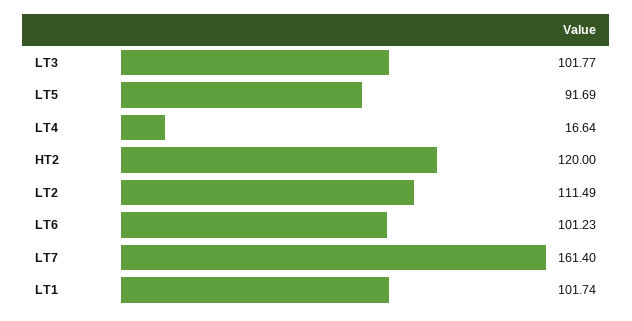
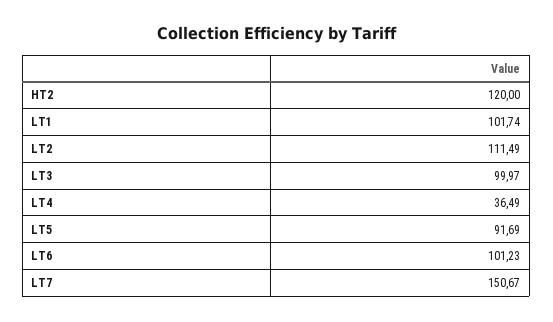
  {
-   "LT3": 101.77,
+   "LT3": 99.97,
    "LT5": 91.69,
-   "LT4": 16.64,
+   "LT4": 36.49,
    "HT2": 120,
    "LT2": 111.49,
    "LT6": 101.23,
-   "LT7": 161.4,
+   "LT7": 150.67,
    "LT1": 101.74
  }

